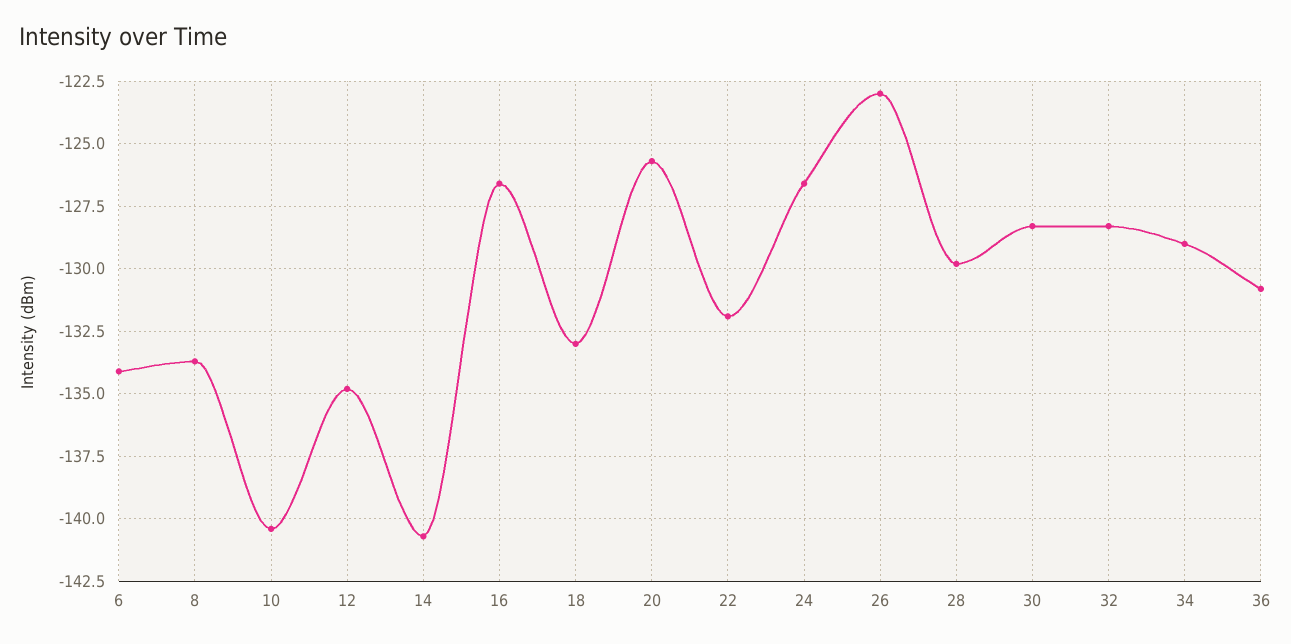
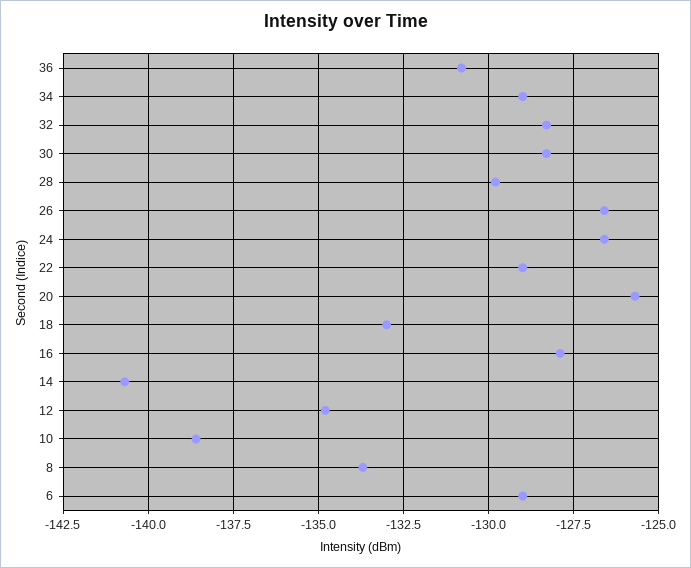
  {
-   "6": -134,
+   "6": -129,
    "8": -133.5,
-   "10": -140.5,
+   "10": -138.5,
    "12": -135,
    "14": -140.5,
-   "16": -126.5,
+   "16": -128,
    "18": -133,
    "20": -125.5,
-   "22": -132,
+   "22": -129,
    "24": -126.5,
-   "26": -123,
+   "26": -126.5,
    "28": -130,
    "30": -128.5,
    "32": -128.5,
    "34": -129,
    "36": -131
  }

